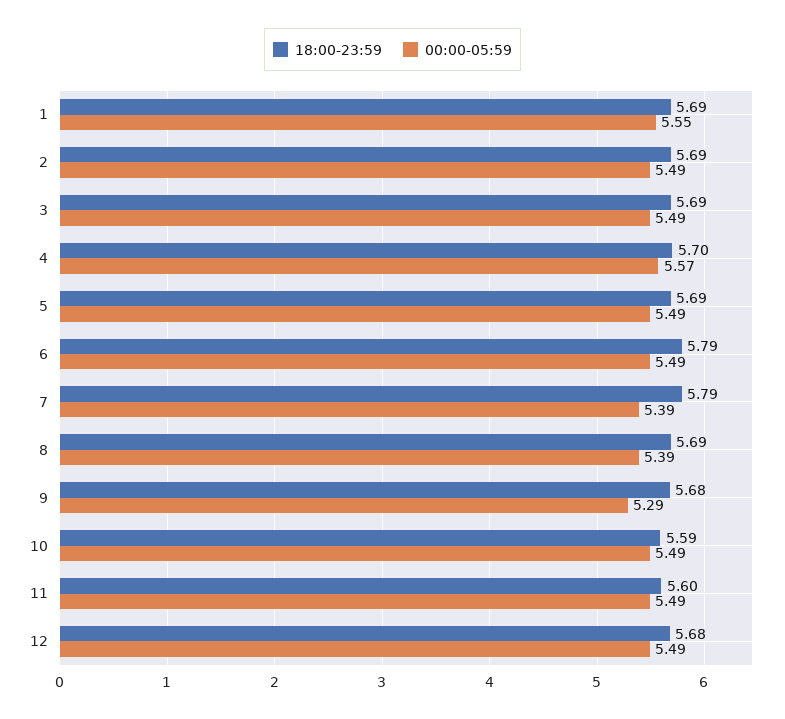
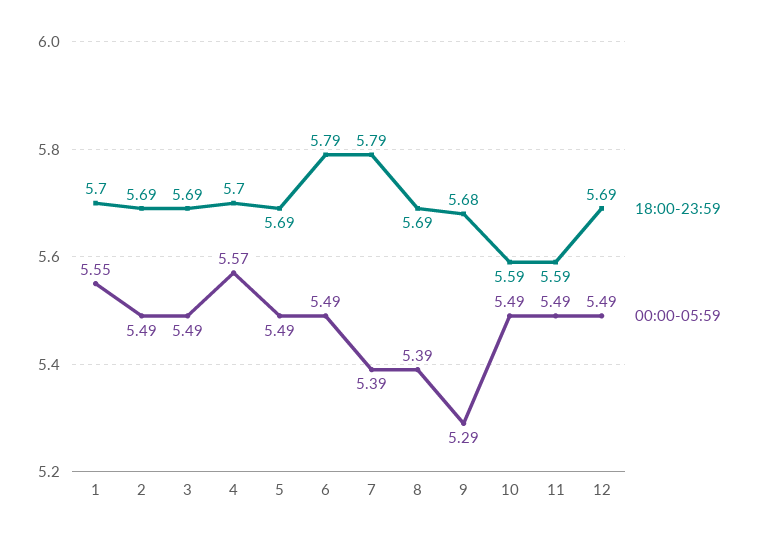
  {
    "18:00-23:59": {
-     "1": 5.69,
+     "1": 5.7,
      "2": 5.69,
      "3": 5.69,
      "4": 5.7,
      "5": 5.69,
      "6": 5.79,
      "7": 5.79,
      "8": 5.69,
      "9": 5.68,
      "10": 5.59,
-     "11": 5.6,
+     "11": 5.59,
-     "12": 5.68
+     "12": 5.69
    },
    "00:00-05:59": {
      "1": 5.55,
      "2": 5.49,
      "3": 5.49,
      "4": 5.57,
      "5": 5.49,
      "6": 5.49,
      "7": 5.39,
      "8": 5.39,
      "9": 5.29,
      "10": 5.49,
      "11": 5.49,
      "12": 5.49
    }
  }

